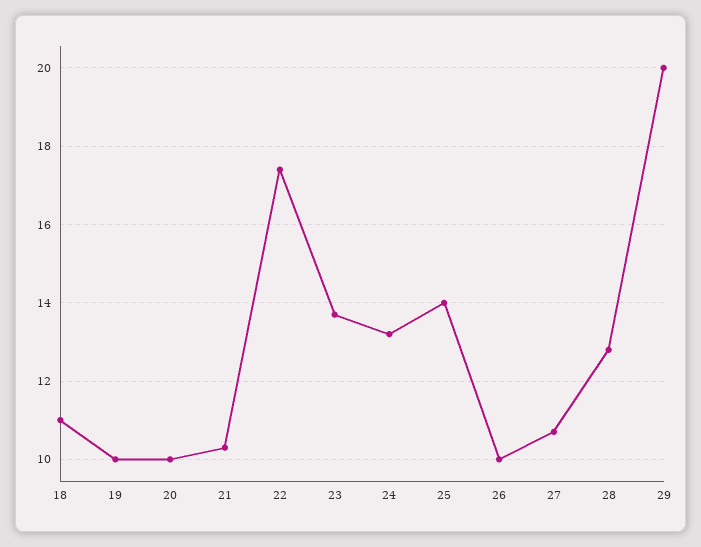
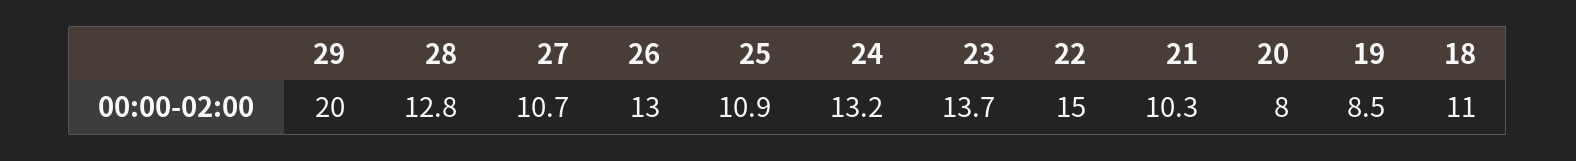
  {
    "18": 11,
-   "19": 10,
+   "19": 8.5,
-   "20": 10,
+   "20": 8,
    "21": 10.3,
-   "22": 17.5,
+   "22": 15,
    "23": 13.7,
    "24": 13.2,
-   "25": 14,
+   "25": 10.9,
-   "26": 10,
+   "26": 13,
    "27": 10.7,
    "28": 12.8,
    "29": 20
  }

